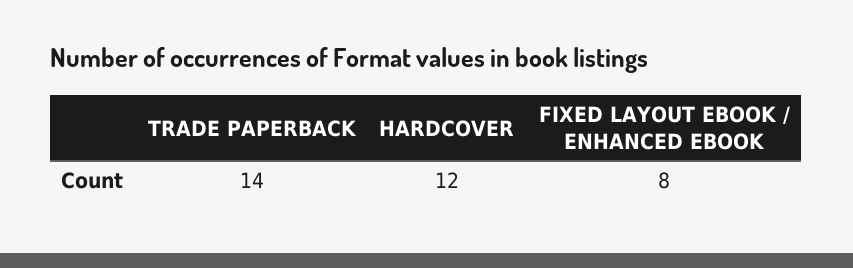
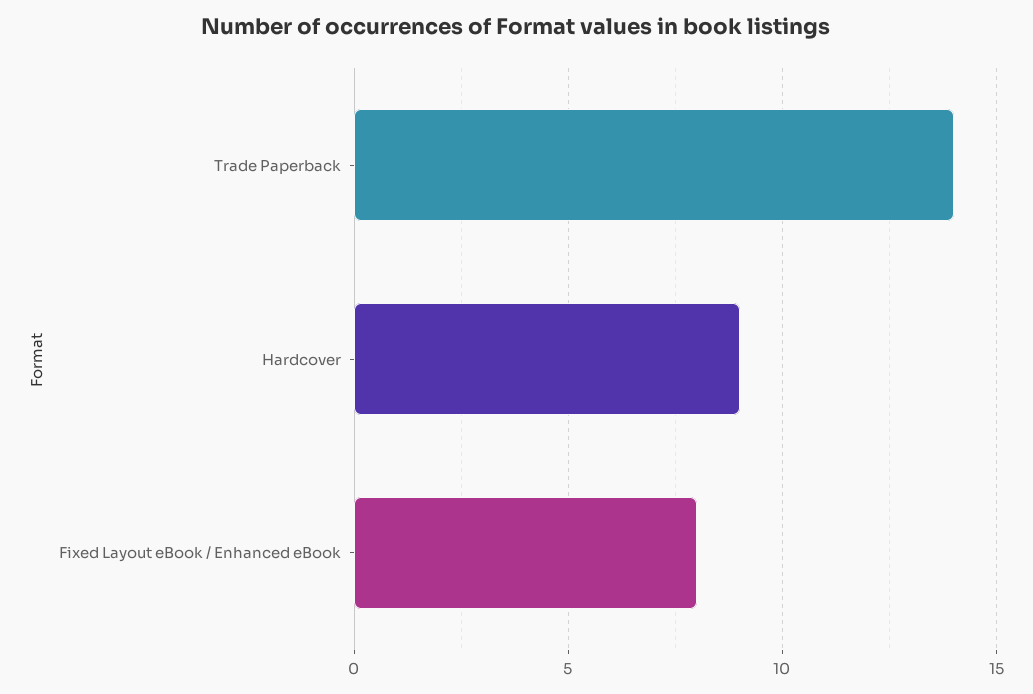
  {
    "TRADE PAPERBACK": 14,
-   "HARDCOVER": 12,
+   "HARDCOVER": 9,
    "FIXED LAYOUT EBOOK / ENHANCED EBOOK": 8
  }

